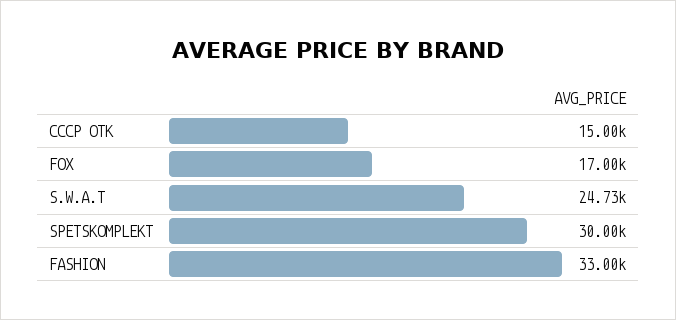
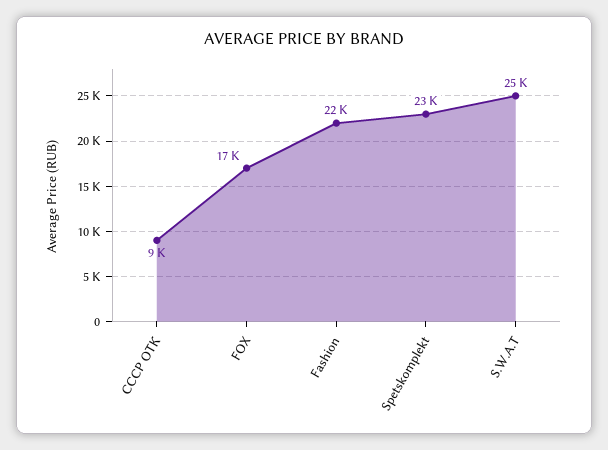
  {
-   "СССР ОТК": 15000,
+   "СССР ОТК": 9000,
    "FOX": 17000,
    "S.W.A.T": 24730,
-   "SPETSKOMPLEKT": 30000,
+   "SPETSKOMPLEKT": 23000,
-   "FASHION": 33000
+   "FASHION": 22000
  }

